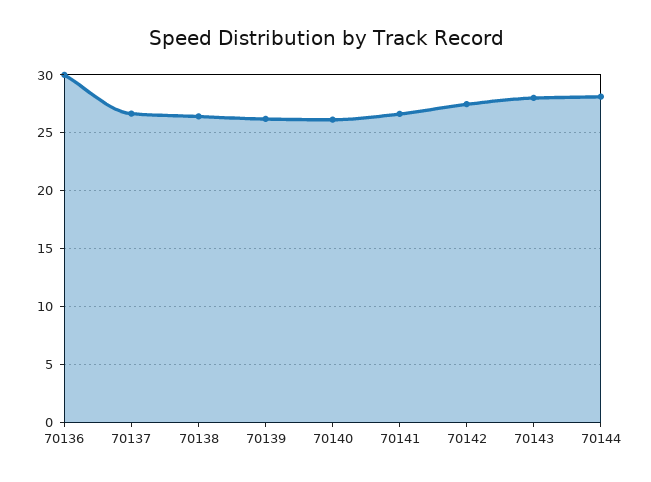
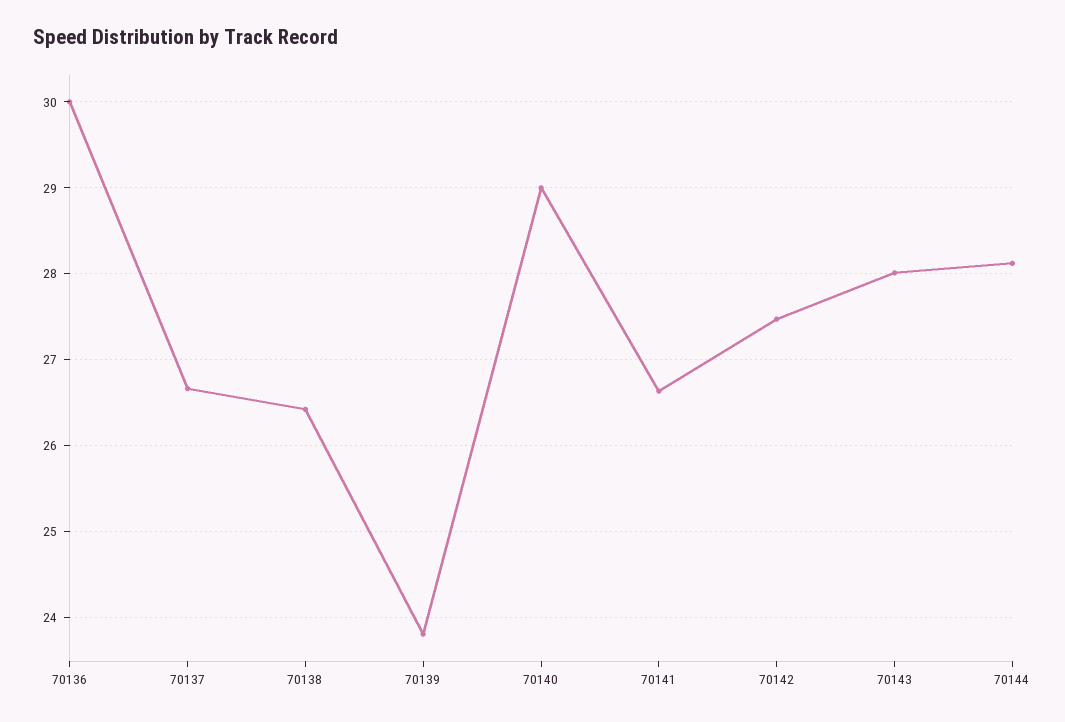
  {
    "70136": 30,
    "70137": 26.7,
    "70138": 26.4,
-   "70139": 26,
+   "70139": 23.8,
-   "70140": 26,
+   "70140": 29,
    "70141": 26.6,
    "70142": 27.5,
    "70143": 28,
    "70144": 28.1
  }

